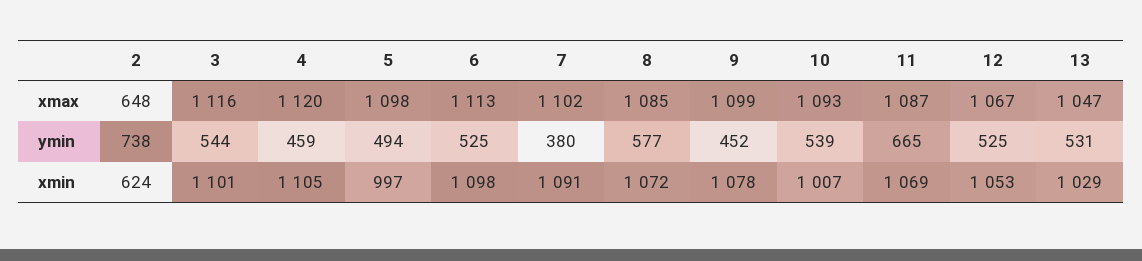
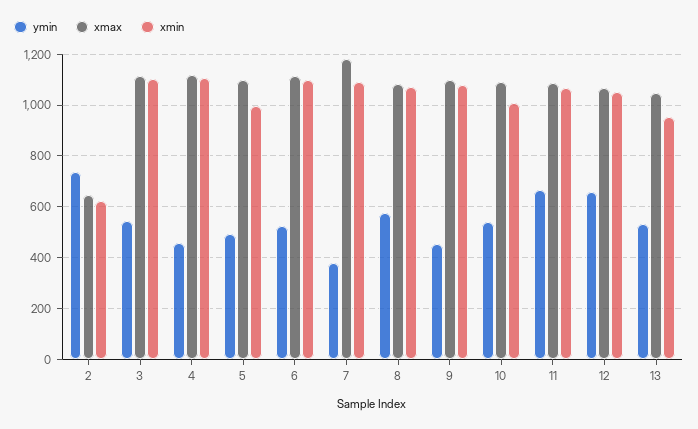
  {
    "xmax": {
      "2": 648,
      "3": 1116,
      "4": 1120,
      "5": 1098,
      "6": 1113,
-     "7": 1102,
+     "7": 1175,
      "8": 1085,
      "9": 1099,
      "10": 1093,
      "11": 1087,
      "12": 1067,
      "13": 1047
    },
    "ymin": {
      "2": 738,
      "3": 544,
      "4": 459,
      "5": 494,
      "6": 525,
      "7": 380,
      "8": 577,
      "9": 452,
      "10": 539,
      "11": 665,
-     "12": 525,
+     "12": 650,
      "13": 531
    },
    "xmin": {
      "2": 624,
      "3": 1101,
      "4": 1105,
      "5": 997,
      "6": 1098,
      "7": 1091,
      "8": 1072,
      "9": 1078,
      "10": 1007,
      "11": 1069,
      "12": 1053,
-     "13": 1029
+     "13": 950
    }
  }

